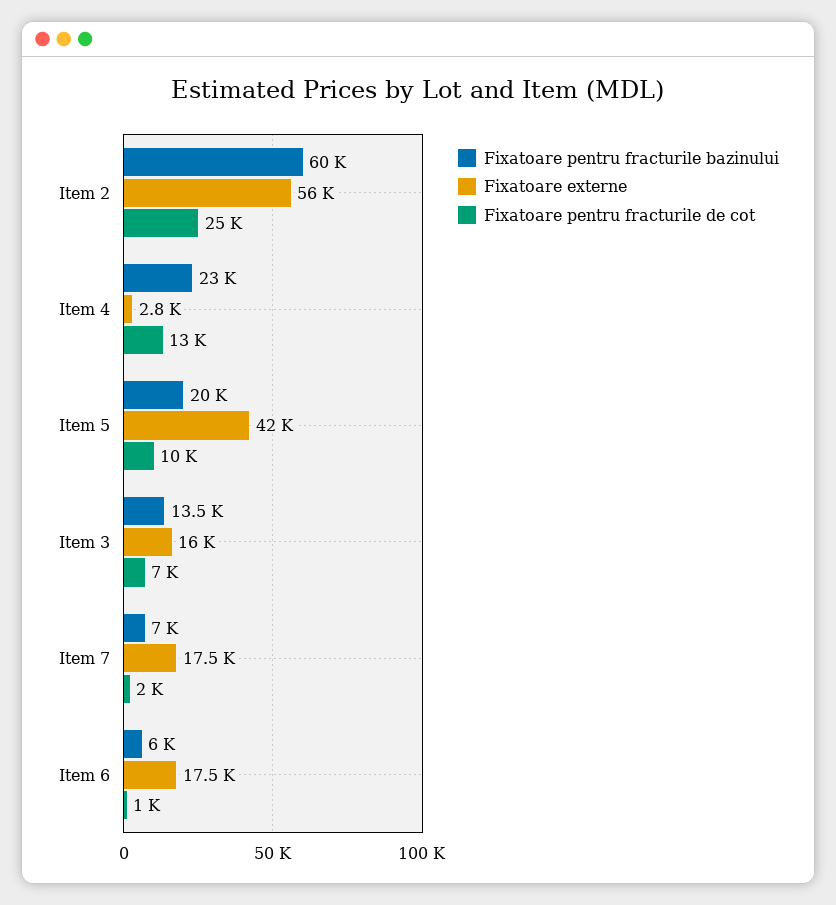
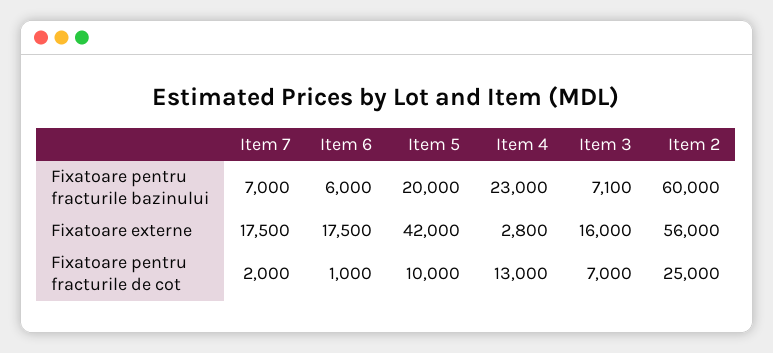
  {
    "Fixatoare pentru fracturile bazinului": {
      "Item 2": 60000,
      "Item 4": 23000,
      "Item 5": 20000,
-     "Item 3": 13500,
+     "Item 3": 7100,
      "Item 7": 7000,
      "Item 6": 6000
    },
    "Fixatoare externe": {
      "Item 2": 56000,
      "Item 4": 2800,
      "Item 5": 42000,
      "Item 3": 16000,
      "Item 7": 17500,
      "Item 6": 17500
    },
    "Fixatoare pentru fracturile de cot": {
      "Item 2": 25000,
      "Item 4": 13000,
      "Item 5": 10000,
      "Item 3": 7000,
      "Item 7": 2000,
      "Item 6": 1000
    }
  }

